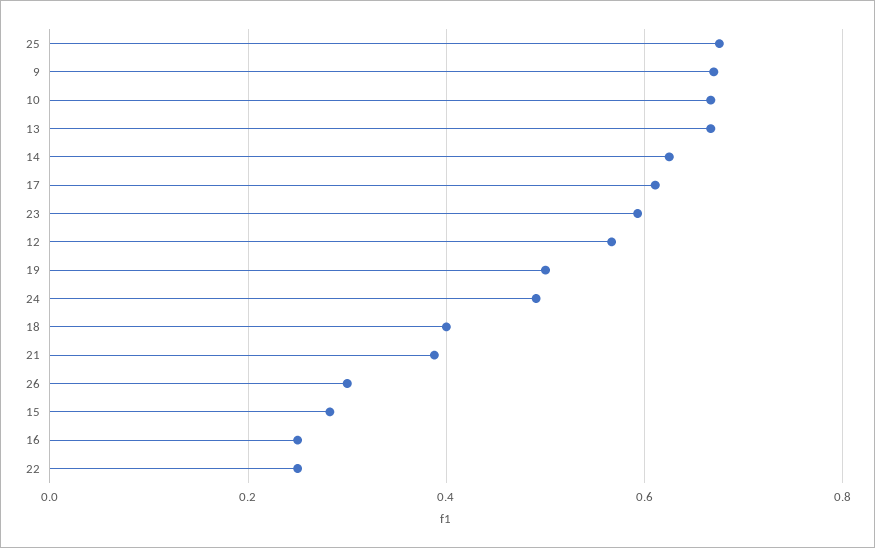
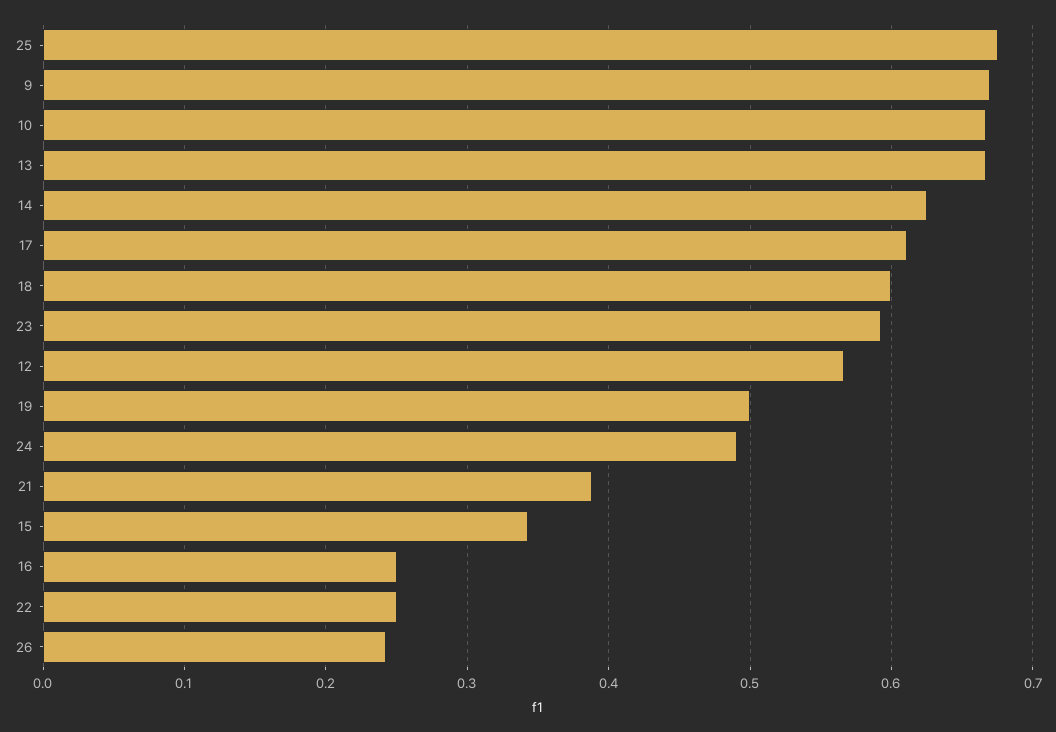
  {
    "25": 0.68,
    "9": 0.67,
    "10": 0.67,
    "13": 0.67,
    "14": 0.62,
    "17": 0.61,
    "23": 0.59,
    "12": 0.57,
    "19": 0.5,
    "24": 0.49,
-   "18": 0.4,
+   "18": 0.6,
    "21": 0.39,
-   "26": 0.3,
+   "26": 0.24,
-   "15": 0.28,
+   "15": 0.34,
    "16": 0.25,
    "22": 0.25
  }

